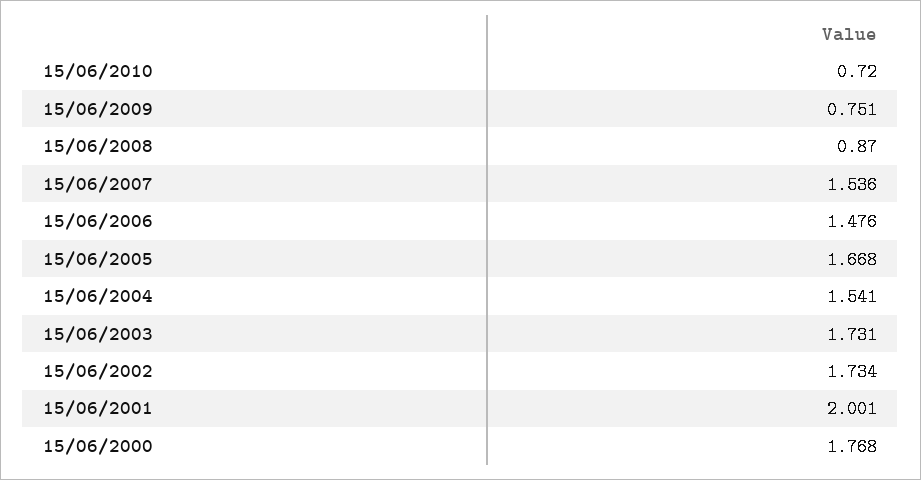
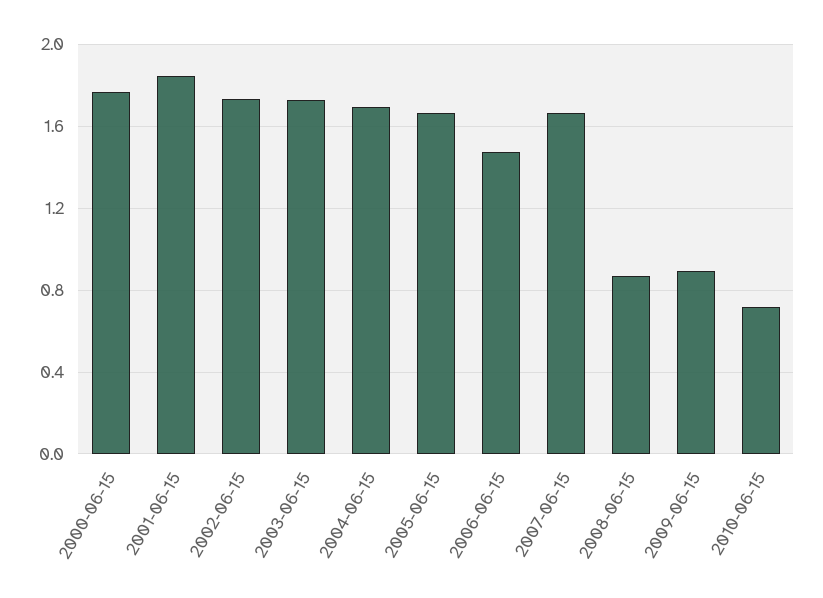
  {
    "15/06/2010": 0.72,
-   "15/06/2009": 0.751,
+   "15/06/2009": 0.9,
    "15/06/2008": 0.87,
-   "15/06/2007": 1.536,
+   "15/06/2007": 1.65,
    "15/06/2006": 1.476,
    "15/06/2005": 1.668,
-   "15/06/2004": 1.541,
+   "15/06/2004": 1.7,
    "15/06/2003": 1.731,
    "15/06/2002": 1.734,
-   "15/06/2001": 2.001,
+   "15/06/2001": 1.85,
    "15/06/2000": 1.768
  }

